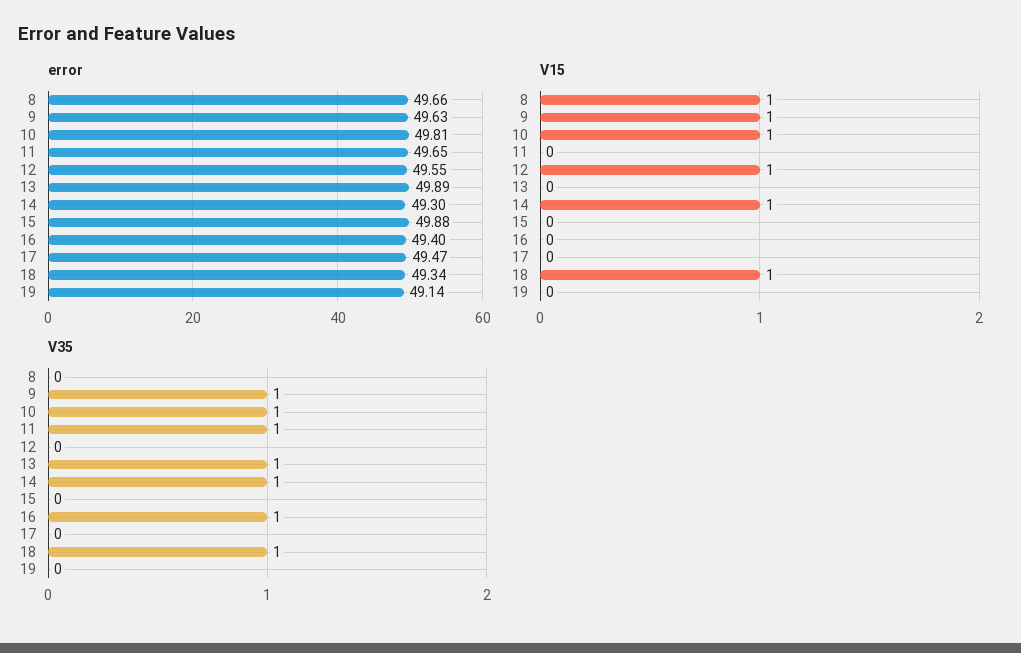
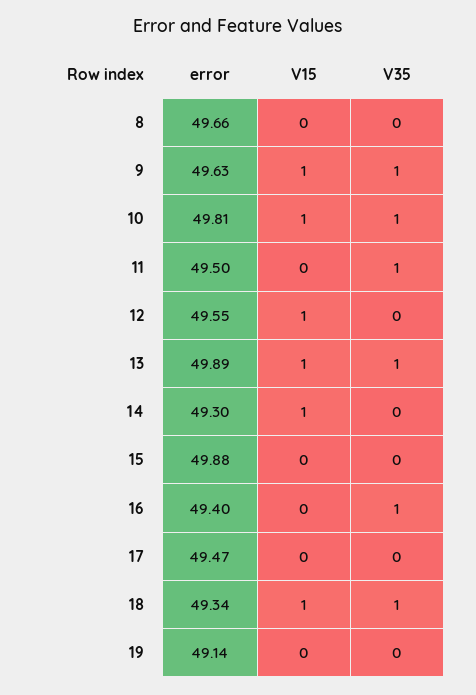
  {
    "error": {
      "8": 49.66,
      "9": 49.63,
      "10": 49.81,
-     "11": 49.65,
+     "11": 49.5,
      "12": 49.55,
      "13": 49.89,
      "14": 49.3,
      "15": 49.88,
      "16": 49.4,
      "17": 49.47,
      "18": 49.34,
      "19": 49.14
    },
    "V15": {
-     "8": 1,
+     "8": 0,
      "9": 1,
      "10": 1,
      "11": 0,
      "12": 1,
-     "13": 0,
+     "13": 1,
      "14": 1,
      "15": 0,
      "16": 0,
      "17": 0,
      "18": 1,
      "19": 0
    },
    "V35": {
      "8": 0,
      "9": 1,
      "10": 1,
      "11": 1,
      "12": 0,
      "13": 1,
-     "14": 1,
+     "14": 0,
      "15": 0,
      "16": 1,
      "17": 0,
      "18": 1,
      "19": 0
    }
  }

